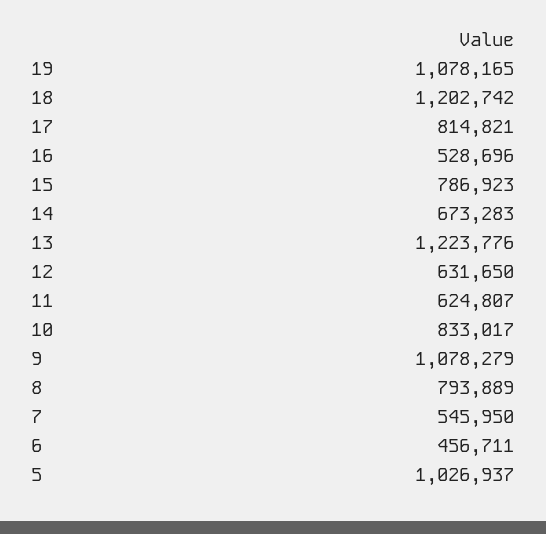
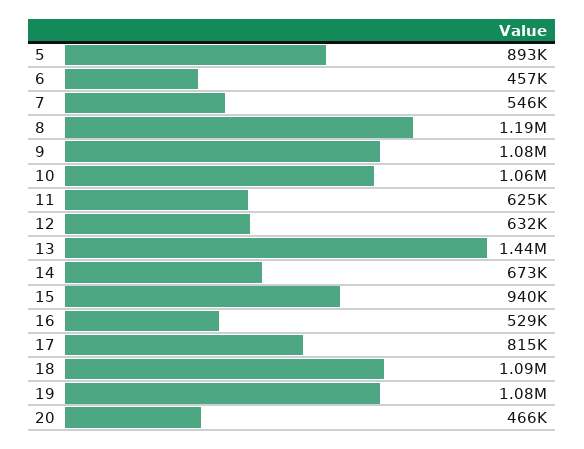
  {
    "19": 1078165,
-   "18": 1202742,
+   "18": 1090000,
    "17": 814821,
    "16": 528696,
-   "15": 786923,
+   "15": 940000,
    "14": 673283,
-   "13": 1223776,
+   "13": 1440000,
    "12": 631650,
    "11": 624807,
-   "10": 833017,
+   "10": 1060000,
    "9": 1078279,
-   "8": 793889,
+   "8": 1190000,
    "7": 545950,
    "6": 456711,
-   "5": 1026937
+   "5": 893000,
+   "20": 466000
  }

